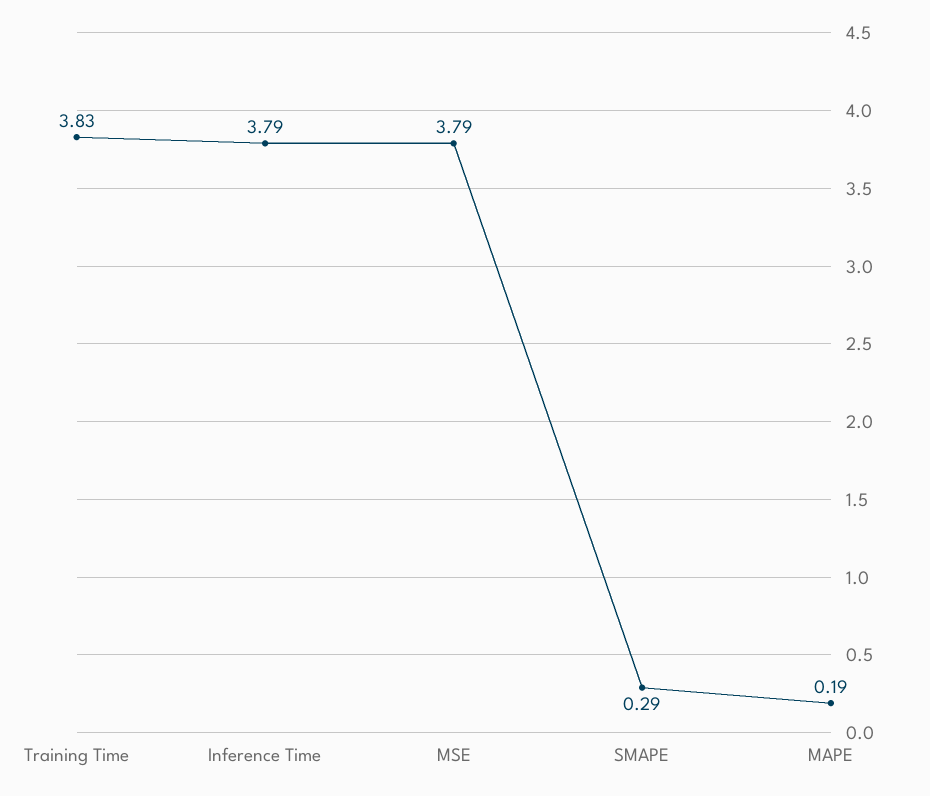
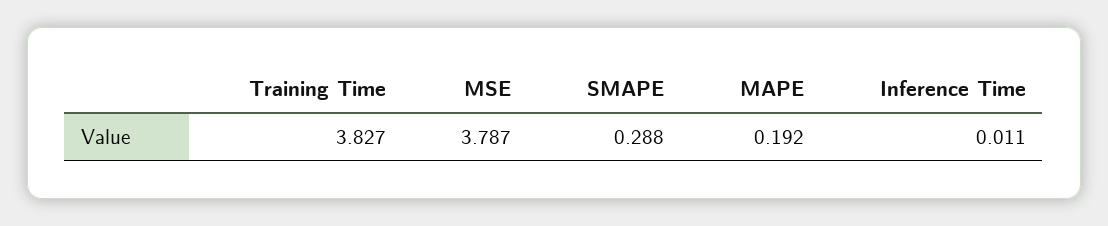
  {
    "Training Time": 3.827,
-   "Inference Time": 3.79,
+   "Inference Time": 0.011,
    "MSE": 3.787,
    "SMAPE": 0.288,
    "MAPE": 0.192
  }

